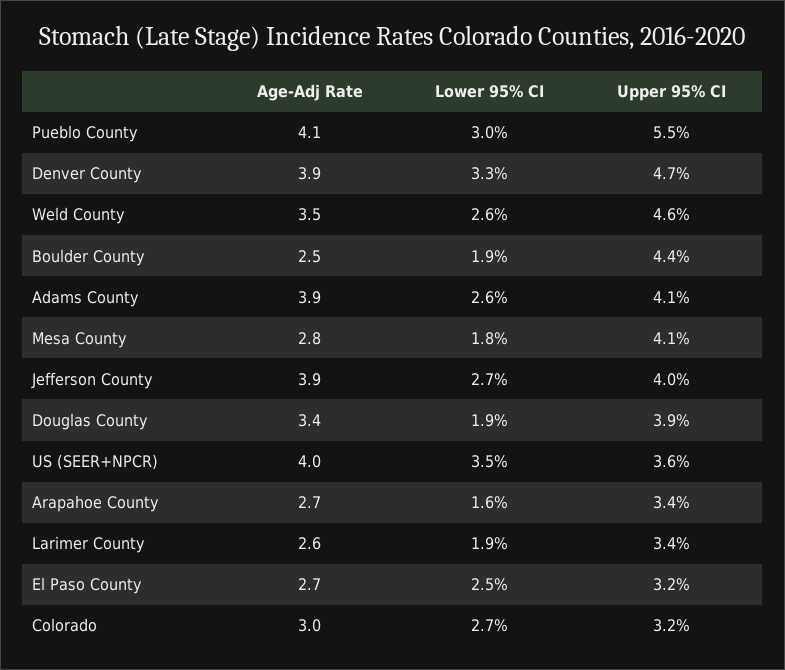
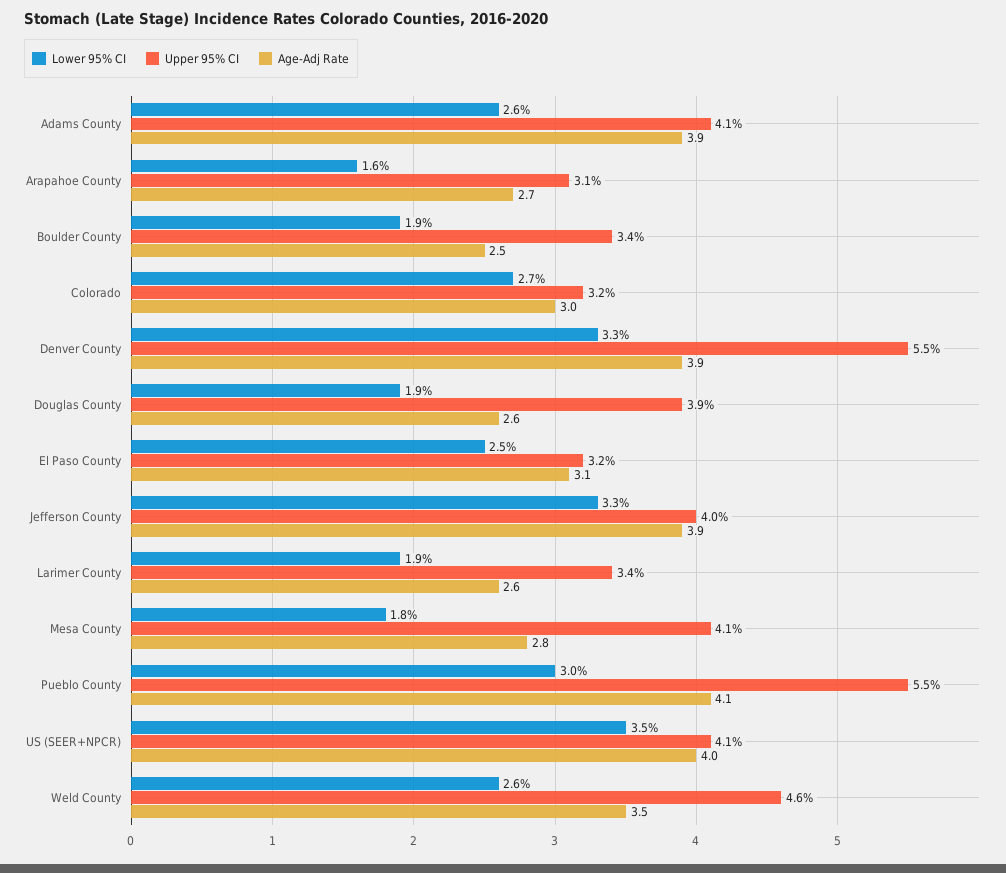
  {
    "Age-Adj Rate": {
      "Pueblo County": 4.1,
      "Denver County": 3.9,
      "Weld County": 3.5,
      "Boulder County": 2.5,
      "Adams County": 3.9,
      "Mesa County": 2.8,
      "Jefferson County": 3.9,
-     "Douglas County": 3.4,
+     "Douglas County": 2.6,
      "US (SEER+NPCR)": 4,
      "Arapahoe County": 2.7,
      "Larimer County": 2.6,
-     "El Paso County": 2.7,
+     "El Paso County": 3.1,
      "Colorado": 3
    },
    "Lower 95% CI": {
      "Pueblo County": 3,
      "Denver County": 3.3,
      "Weld County": 2.6,
      "Boulder County": 1.9,
      "Adams County": 2.6,
      "Mesa County": 1.8,
-     "Jefferson County": 2.7,
+     "Jefferson County": 3.3,
      "Douglas County": 1.9,
      "US (SEER+NPCR)": 3.5,
      "Arapahoe County": 1.6,
      "Larimer County": 1.9,
      "El Paso County": 2.5,
      "Colorado": 2.7
    },
    "Upper 95% CI": {
      "Pueblo County": 5.5,
-     "Denver County": 4.7,
+     "Denver County": 5.5,
      "Weld County": 4.6,
-     "Boulder County": 4.4,
+     "Boulder County": 3.4,
      "Adams County": 4.1,
      "Mesa County": 4.1,
      "Jefferson County": 4,
      "Douglas County": 3.9,
-     "US (SEER+NPCR)": 3.6,
+     "US (SEER+NPCR)": 4.1,
-     "Arapahoe County": 3.4,
+     "Arapahoe County": 3.1,
      "Larimer County": 3.4,
      "El Paso County": 3.2,
      "Colorado": 3.2
    }
  }

